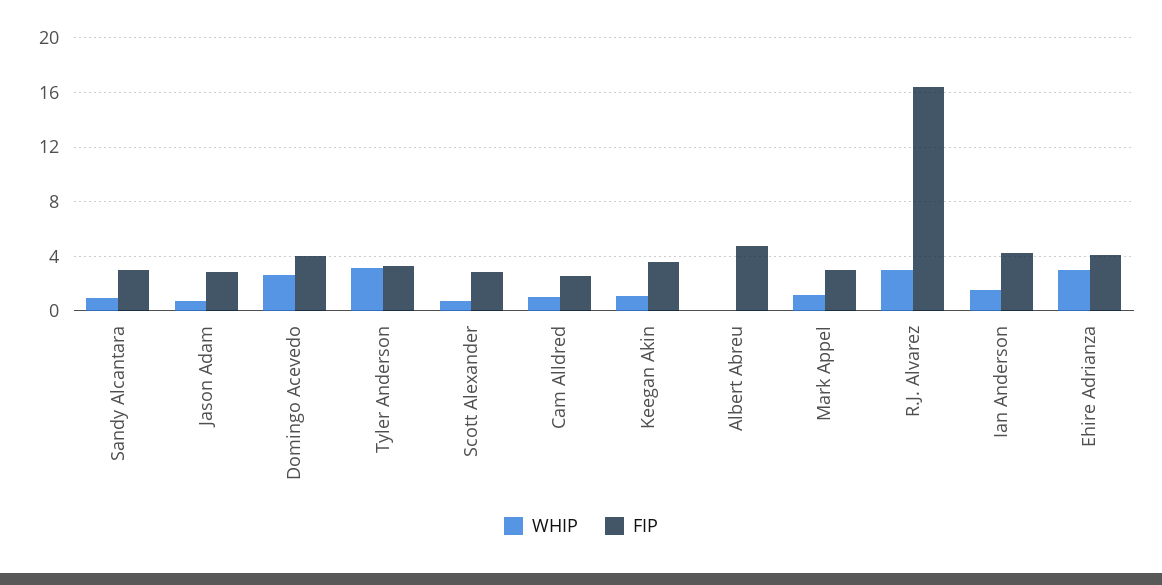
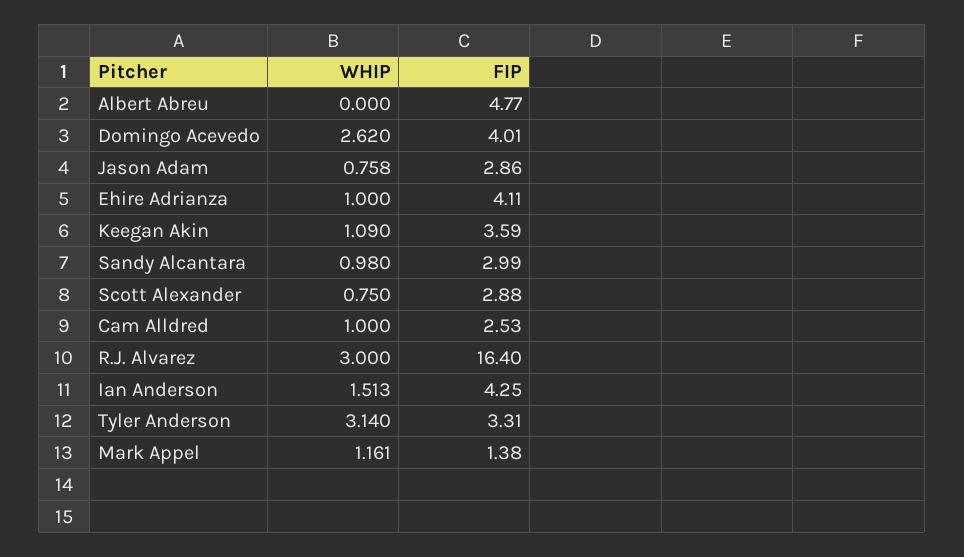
  {
    "WHIP": {
      "Sandy Alcantara": 0.98,
      "Jason Adam": 0.758,
      "Domingo Acevedo": 2.62,
      "Tyler Anderson": 3.14,
      "Scott Alexander": 0.75,
      "Cam Alldred": 1,
      "Keegan Akin": 1.09,
      "Albert Abreu": 0,
      "Mark Appel": 1.161,
      "R.J. Alvarez": 3,
      "Ian Anderson": 1.513,
-     "Ehire Adrianza": 3
+     "Ehire Adrianza": 1
    },
    "FIP": {
      "Sandy Alcantara": 2.99,
      "Jason Adam": 2.86,
      "Domingo Acevedo": 4.01,
      "Tyler Anderson": 3.31,
      "Scott Alexander": 2.88,
      "Cam Alldred": 2.53,
      "Keegan Akin": 3.59,
      "Albert Abreu": 4.77,
-     "Mark Appel": 3,
+     "Mark Appel": 1.38,
      "R.J. Alvarez": 16.4,
      "Ian Anderson": 4.25,
      "Ehire Adrianza": 4.11
    }
  }

